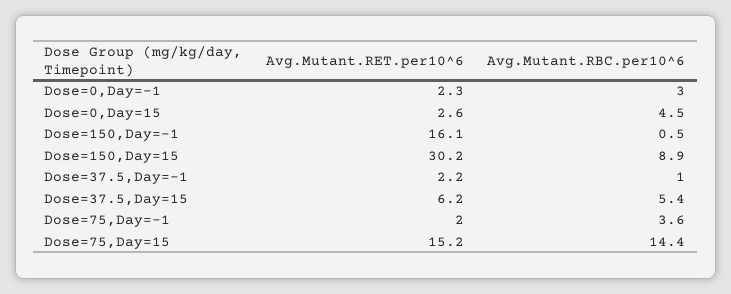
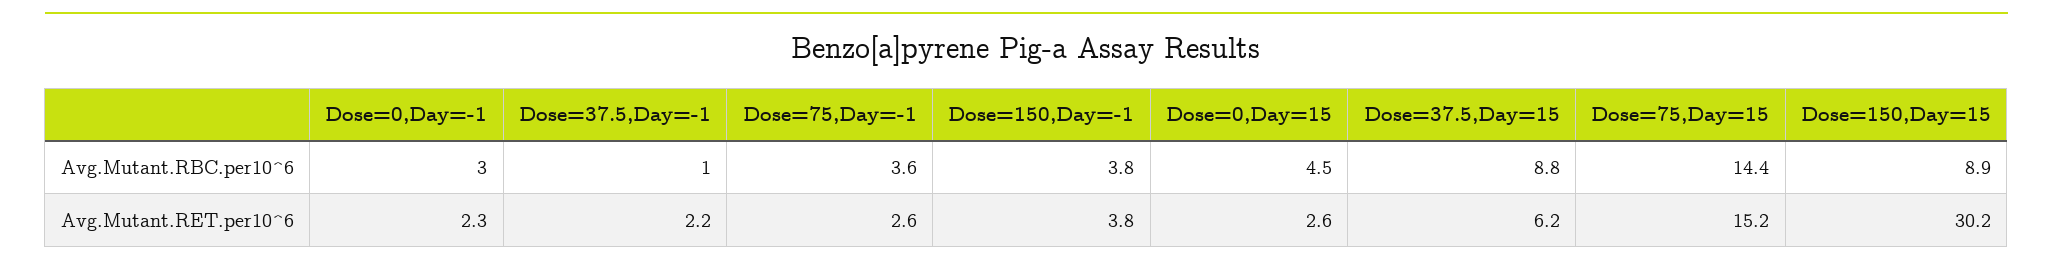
  {
    "Avg.Mutant.RET.per10^6": {
      "Dose=0,Day=-1": 2.3,
      "Dose=0,Day=15": 2.6,
-     "Dose=150,Day=-1": 16.1,
+     "Dose=150,Day=-1": 3.8,
      "Dose=150,Day=15": 30.2,
      "Dose=37.5,Day=-1": 2.2,
      "Dose=37.5,Day=15": 6.2,
-     "Dose=75,Day=-1": 2,
+     "Dose=75,Day=-1": 2.6,
      "Dose=75,Day=15": 15.2
    },
    "Avg.Mutant.RBC.per10^6": {
      "Dose=0,Day=-1": 3,
      "Dose=0,Day=15": 4.5,
-     "Dose=150,Day=-1": 0.5,
+     "Dose=150,Day=-1": 3.8,
      "Dose=150,Day=15": 8.9,
      "Dose=37.5,Day=-1": 1,
-     "Dose=37.5,Day=15": 5.4,
+     "Dose=37.5,Day=15": 8.8,
      "Dose=75,Day=-1": 3.6,
      "Dose=75,Day=15": 14.4
    }
  }

